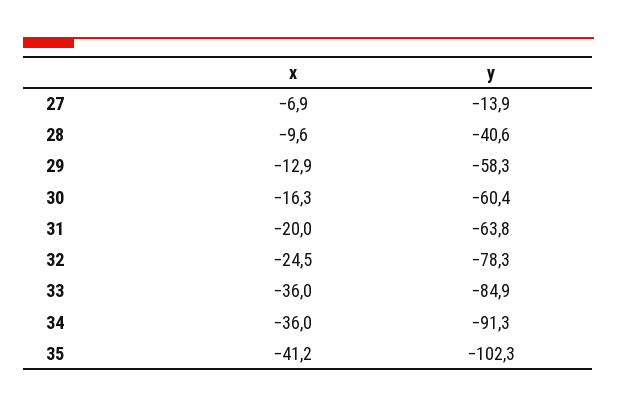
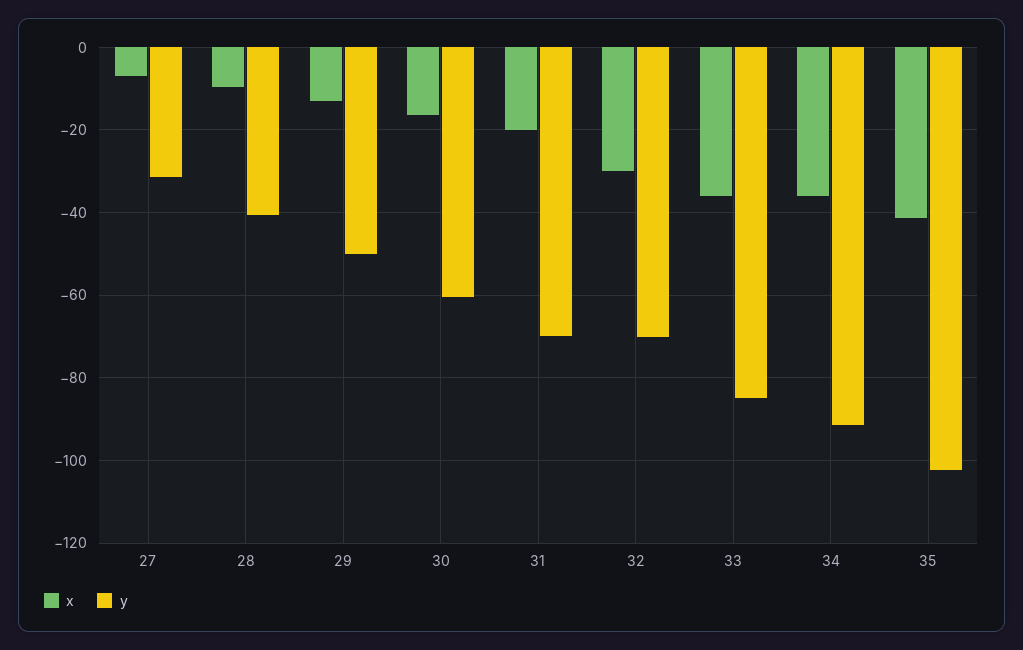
  {
    "x": {
      "27": -6.9,
      "28": -9.6,
      "29": -12.9,
      "30": -16.3,
      "31": -20,
-     "32": -24.5,
+     "32": -30,
      "33": -36,
      "34": -36,
      "35": -41.2
    },
    "y": {
-     "27": -13.9,
+     "27": -32,
      "28": -40.6,
-     "29": -58.3,
+     "29": -50,
      "30": -60.4,
-     "31": -63.8,
+     "31": -70,
-     "32": -78.3,
+     "32": -70,
      "33": -84.9,
      "34": -91.3,
      "35": -102.3
    }
  }

